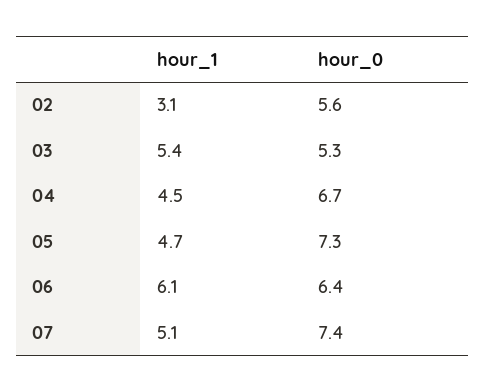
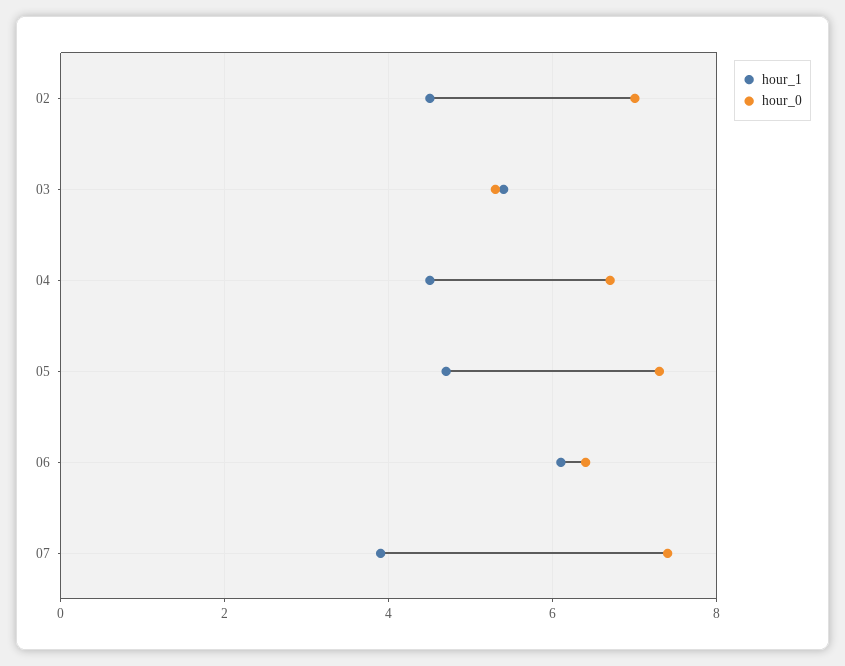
  {
    "hour_1": {
-     "02": 3.1,
+     "02": 4.5,
      "03": 5.4,
      "04": 4.5,
      "05": 4.7,
      "06": 6.1,
-     "07": 5.1
+     "07": 4
    },
    "hour_0": {
-     "02": 5.6,
+     "02": 7,
      "03": 5.3,
      "04": 6.7,
      "05": 7.3,
      "06": 6.4,
      "07": 7.4
    }
  }

